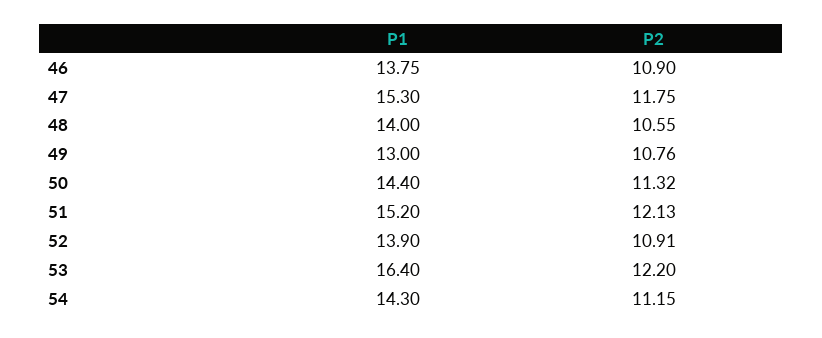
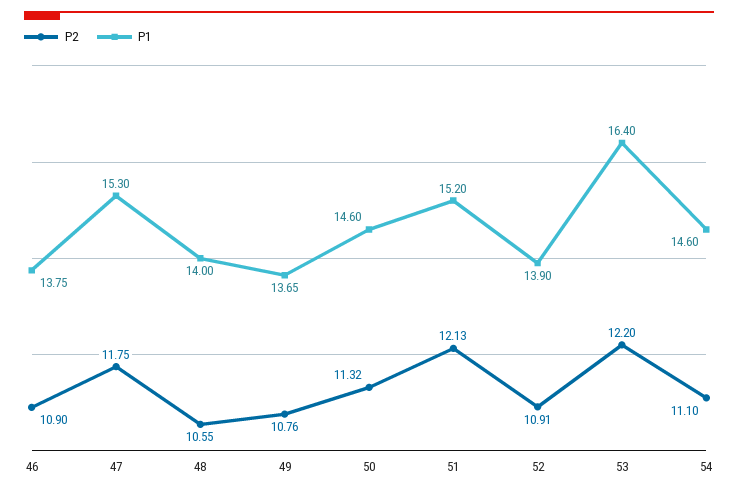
  {
    "P1": {
      "46": 13.75,
      "47": 15.3,
      "48": 14,
-     "49": 13,
+     "49": 13.65,
-     "50": 14.4,
+     "50": 14.6,
      "51": 15.2,
      "52": 13.9,
      "53": 16.4,
-     "54": 14.3
+     "54": 14.6
    },
    "P2": {
      "46": 10.9,
      "47": 11.75,
      "48": 10.55,
      "49": 10.76,
      "50": 11.32,
      "51": 12.13,
      "52": 10.91,
      "53": 12.2,
-     "54": 11.15
+     "54": 11.1
    }
  }

